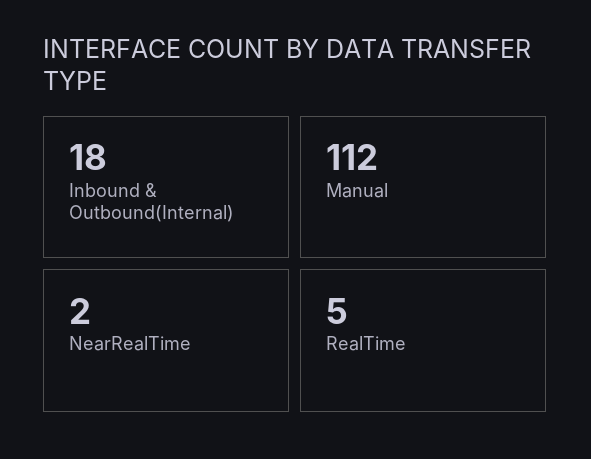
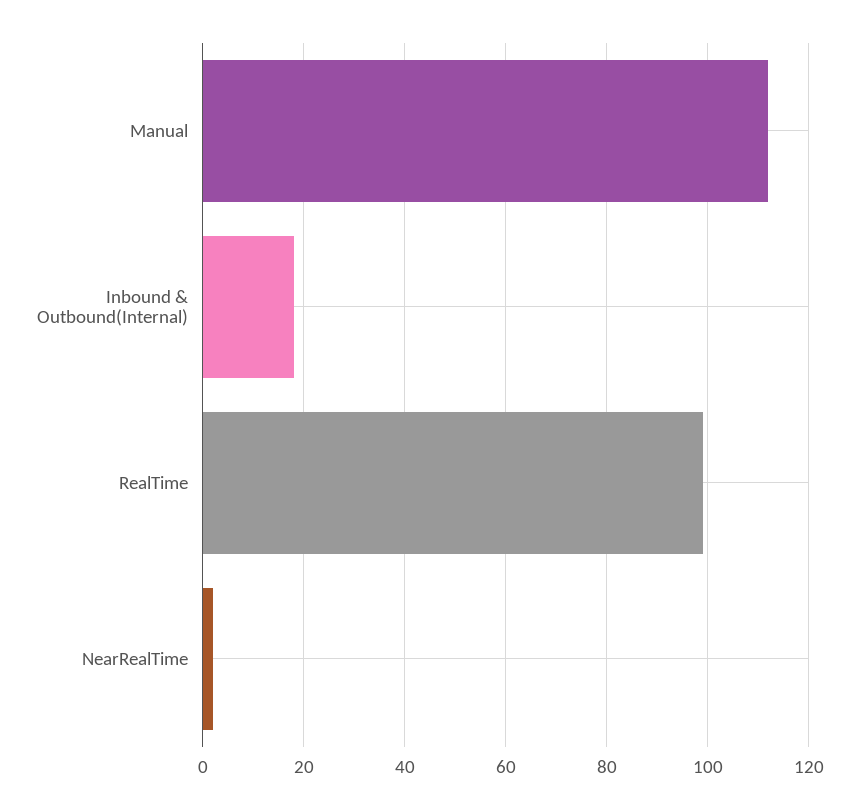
  {
    "Inbound & Outbound(Internal)": 18,
    "Manual": 112,
    "NearRealTime": 2,
-   "RealTime": 5
+   "RealTime": 100
  }

